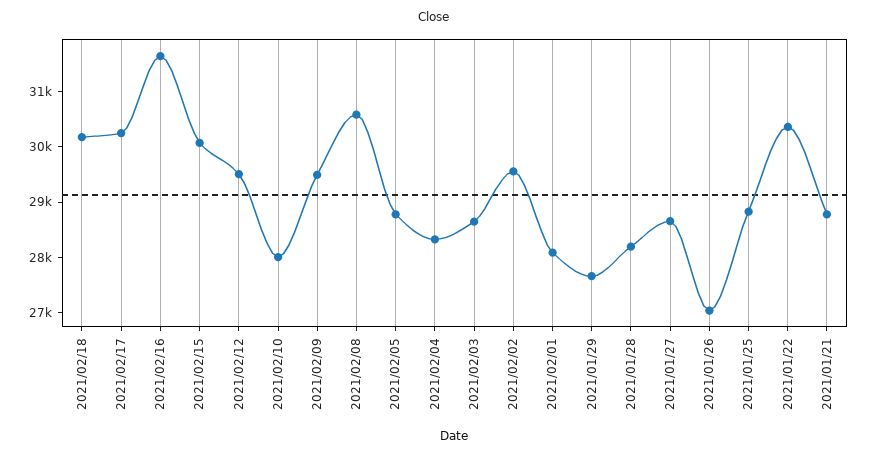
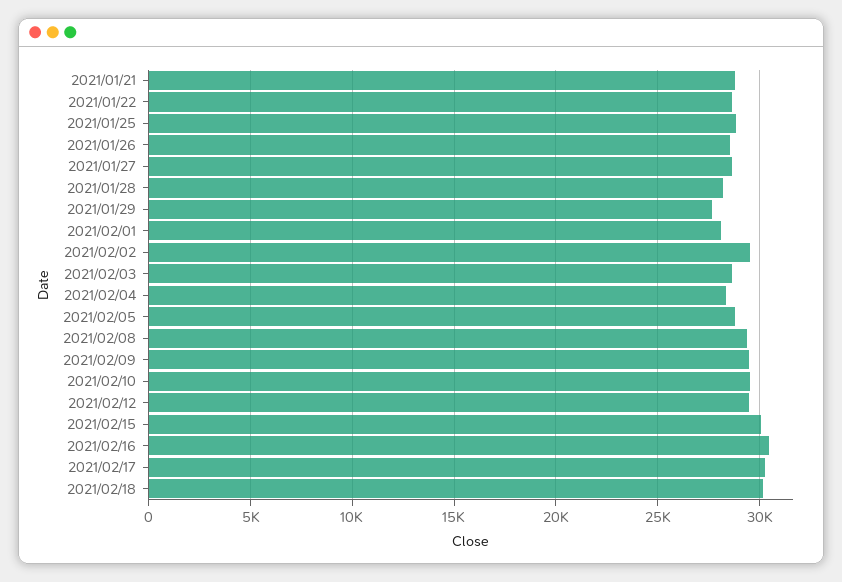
  {
    "2021/02/18": 30200,
    "2021/02/17": 30200,
-   "2021/02/16": 31600,
+   "2021/02/16": 30500,
    "2021/02/15": 30000,
    "2021/02/12": 29600,
-   "2021/02/10": 28000,
+   "2021/02/10": 29500,
    "2021/02/09": 29400,
-   "2021/02/08": 30600,
+   "2021/02/08": 29500,
    "2021/02/05": 28800,
    "2021/02/04": 28400,
    "2021/02/03": 28600,
    "2021/02/02": 29600,
    "2021/02/01": 28000,
    "2021/01/29": 27600,
    "2021/01/28": 28200,
    "2021/01/27": 28600,
-   "2021/01/26": 27000,
+   "2021/01/26": 28500,
    "2021/01/25": 28800,
-   "2021/01/22": 30400,
+   "2021/01/22": 28500,
    "2021/01/21": 28800
  }

